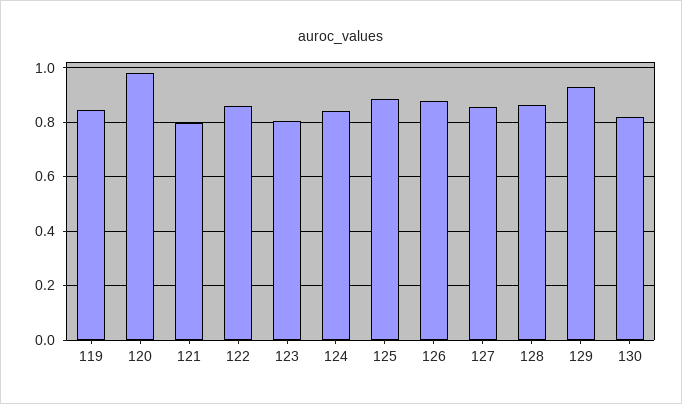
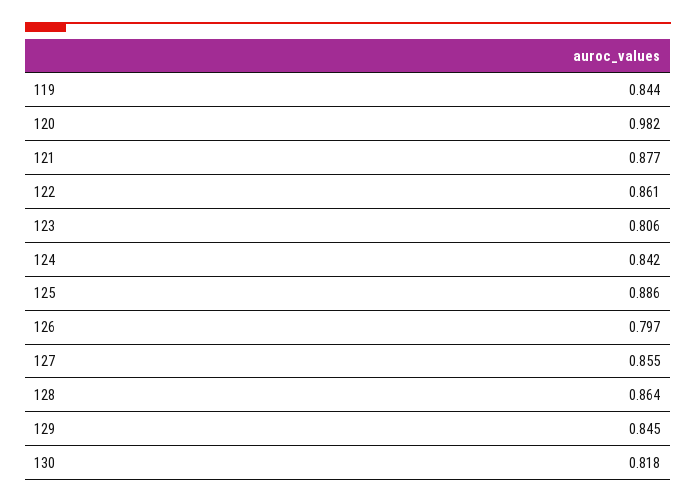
  {
    "119": 0.844,
    "120": 0.982,
-   "121": 0.8,
+   "121": 0.877,
    "122": 0.861,
    "123": 0.806,
    "124": 0.842,
    "125": 0.886,
-   "126": 0.875,
+   "126": 0.797,
    "127": 0.855,
    "128": 0.864,
-   "129": 0.925,
+   "129": 0.845,
    "130": 0.818
  }

